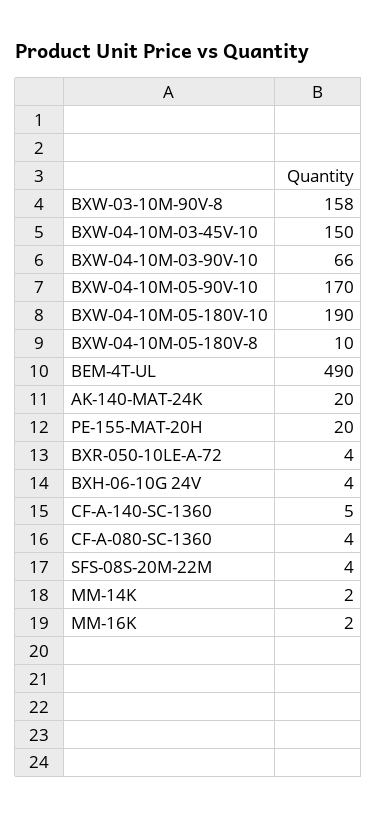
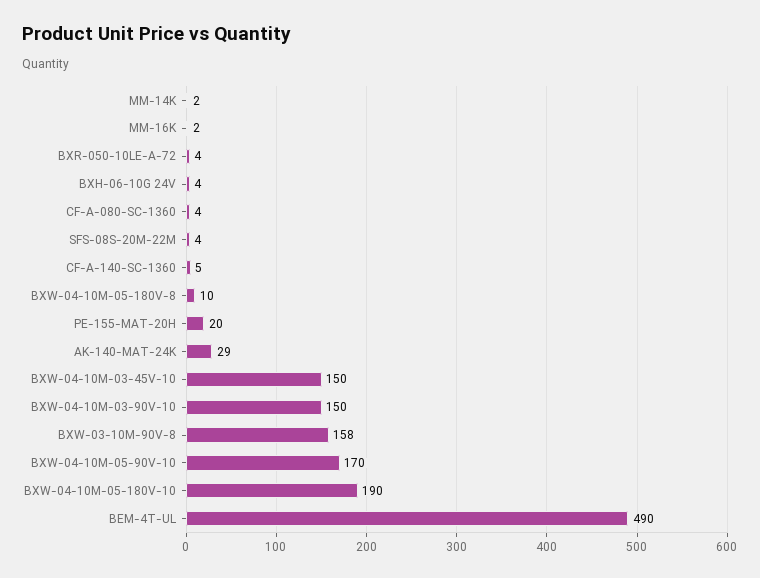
  {
    "BXW-03-10M-90V-8": 158,
    "BXW-04-10M-03-45V-10": 150,
-   "BXW-04-10M-03-90V-10": 66,
+   "BXW-04-10M-03-90V-10": 150,
    "BXW-04-10M-05-90V-10": 170,
    "BXW-04-10M-05-180V-10": 190,
    "BXW-04-10M-05-180V-8": 10,
    "BEM-4T-UL": 490,
-   "AK-140-MAT-24K": 20,
+   "AK-140-MAT-24K": 29,
    "PE-155-MAT-20H": 20,
    "BXR-050-10LE-A-72": 4,
    "BXH-06-10G 24V": 4,
    "CF-A-140-SC-1360": 5,
    "CF-A-080-SC-1360": 4,
    "SFS-08S-20M-22M": 4,
    "MM-14K": 2,
    "MM-16K": 2
  }

